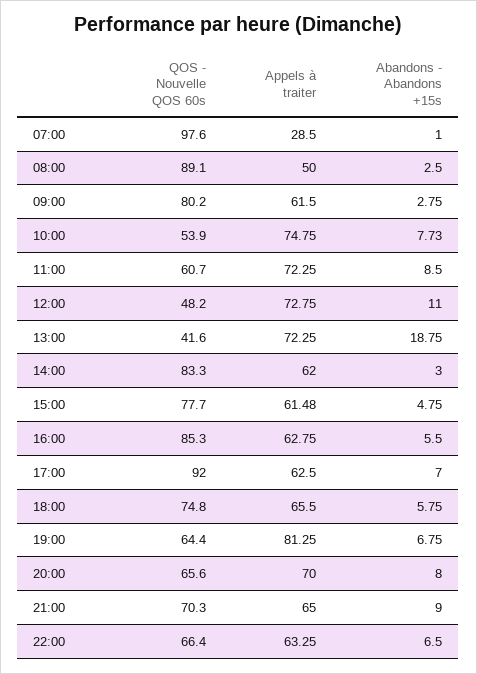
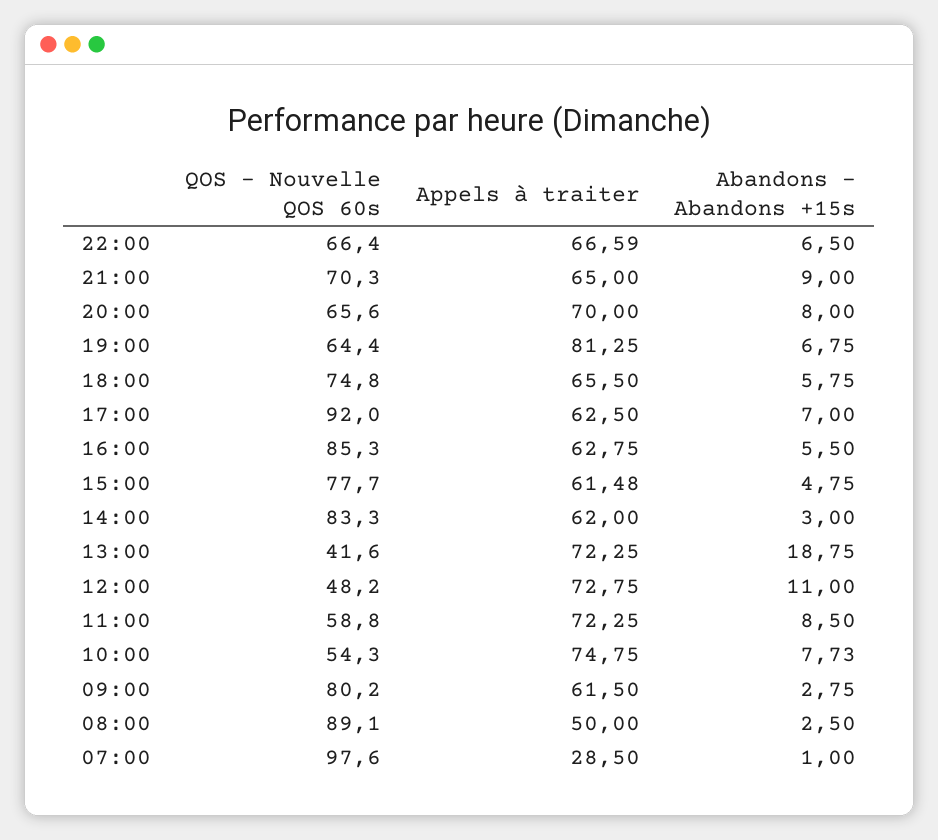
  {
    "QOS - Nouvelle QOS 60s": {
      "07:00": 97.6,
      "08:00": 89.1,
      "09:00": 80.2,
-     "10:00": 53.9,
+     "10:00": 54.3,
-     "11:00": 60.7,
+     "11:00": 58.8,
      "12:00": 48.2,
      "13:00": 41.6,
      "14:00": 83.3,
      "15:00": 77.7,
      "16:00": 85.3,
      "17:00": 92,
      "18:00": 74.8,
      "19:00": 64.4,
      "20:00": 65.6,
      "21:00": 70.3,
      "22:00": 66.4
    },
    "Appels à traiter": {
      "07:00": 28.5,
      "08:00": 50,
      "09:00": 61.5,
      "10:00": 74.75,
      "11:00": 72.25,
      "12:00": 72.75,
      "13:00": 72.25,
      "14:00": 62,
      "15:00": 61.48,
      "16:00": 62.75,
      "17:00": 62.5,
      "18:00": 65.5,
      "19:00": 81.25,
      "20:00": 70,
      "21:00": 65,
-     "22:00": 63.25
+     "22:00": 66.59
    },
    "Abandons - Abandons +15s": {
      "07:00": 1,
      "08:00": 2.5,
      "09:00": 2.75,
      "10:00": 7.73,
      "11:00": 8.5,
      "12:00": 11,
      "13:00": 18.75,
      "14:00": 3,
      "15:00": 4.75,
      "16:00": 5.5,
      "17:00": 7,
      "18:00": 5.75,
      "19:00": 6.75,
      "20:00": 8,
      "21:00": 9,
      "22:00": 6.5
    }
  }

